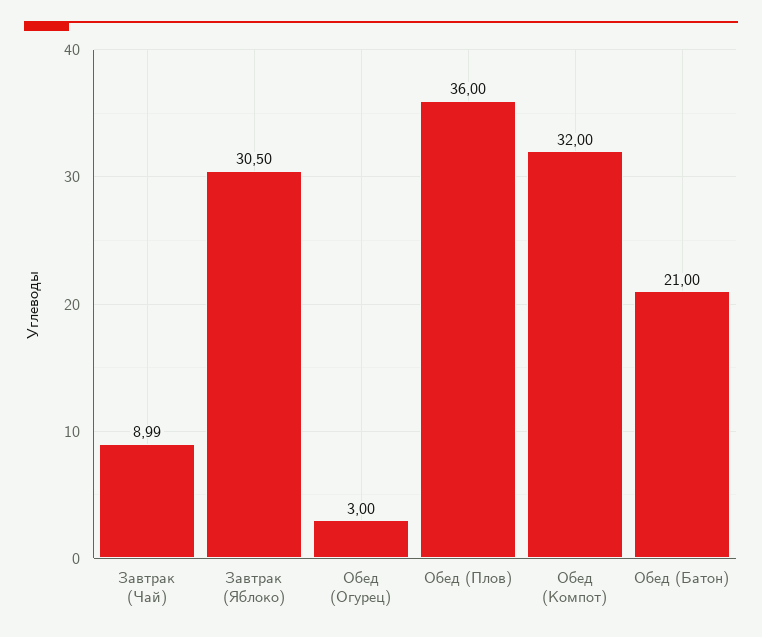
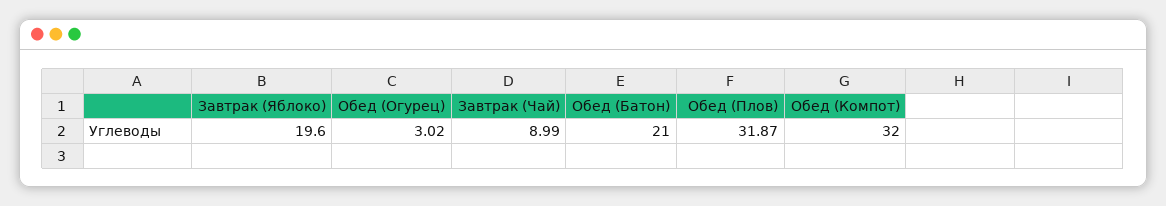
  {
    "Завтрак (Чай)": 8.99,
-   "Завтрак (Яблоко)": 30.5,
+   "Завтрак (Яблоко)": 19.6,
-   "Обед (Огурец)": 3,
+   "Обед (Огурец)": 3.02,
-   "Обед (Плов)": 36,
+   "Обед (Плов)": 31.87,
    "Обед (Компот)": 32,
    "Обед (Батон)": 21
  }

